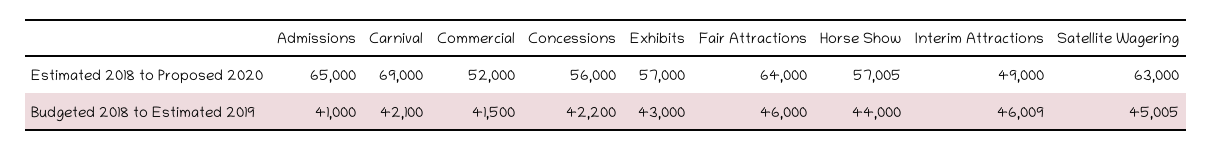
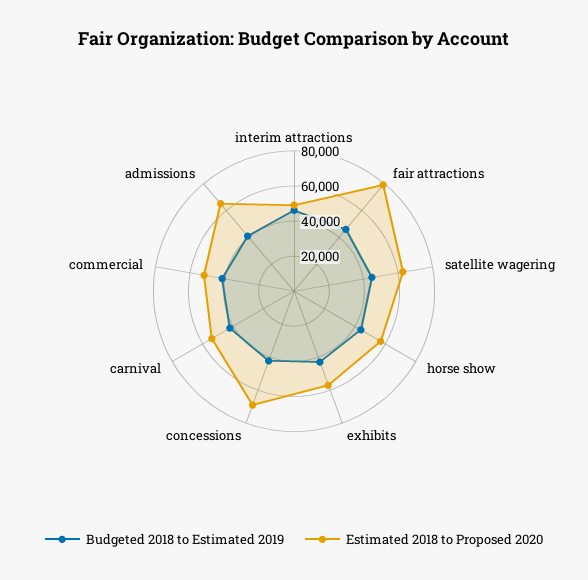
  {
    "Estimated 2018 to Proposed 2020": {
      "Admissions": 65000,
-     "Carnival": 69000,
+     "Carnival": 55000,
      "Commercial": 52000,
-     "Concessions": 56000,
+     "Concessions": 70000,
      "Exhibits": 57000,
-     "Fair Attractions": 64000,
+     "Fair Attractions": 80000,
      "Horse Show": 57005,
      "Interim Attractions": 49000,
      "Satellite Wagering": 63000
    },
    "Budgeted 2018 to Estimated 2019": {
      "Admissions": 41000,
      "Carnival": 42100,
      "Commercial": 41500,
      "Concessions": 42200,
      "Exhibits": 43000,
      "Fair Attractions": 46000,
      "Horse Show": 44000,
      "Interim Attractions": 46009,
      "Satellite Wagering": 45005
    }
  }

